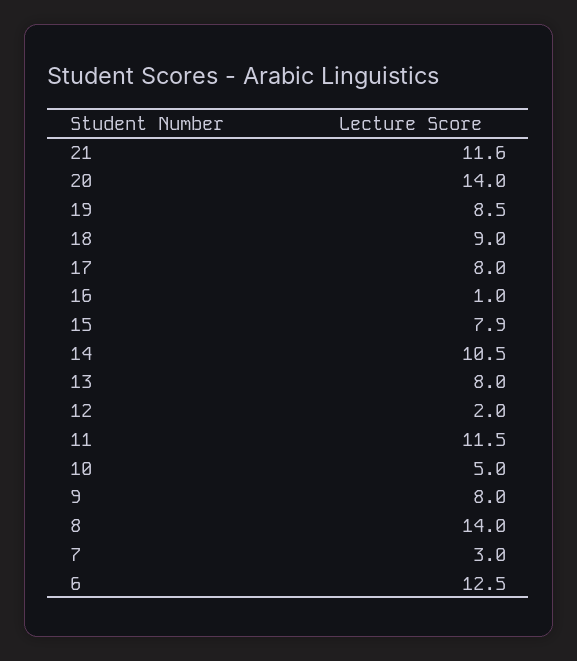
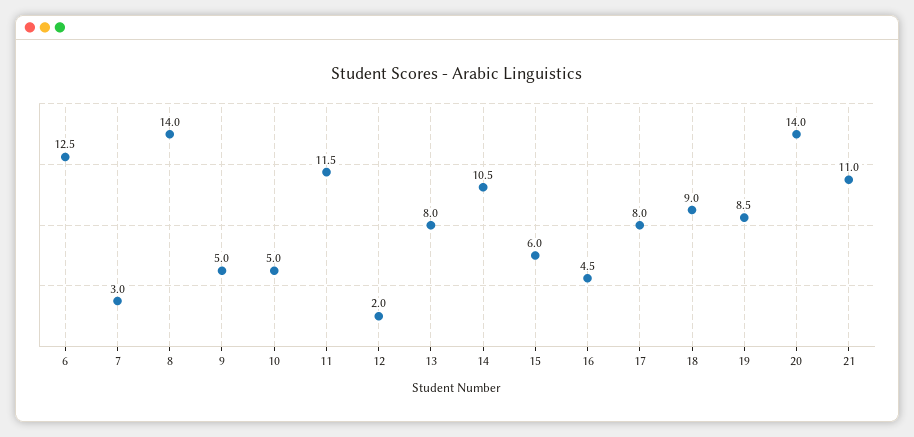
  {
-   "21": 11.6,
+   "21": 11,
    "20": 14,
    "19": 8.5,
    "18": 9,
    "17": 8,
-   "16": 1,
+   "16": 4.5,
-   "15": 7.9,
+   "15": 6,
    "14": 10.5,
    "13": 8,
    "12": 2,
    "11": 11.5,
    "10": 5,
-   "9": 8,
+   "9": 5,
    "8": 14,
    "7": 3,
    "6": 12.5
  }

